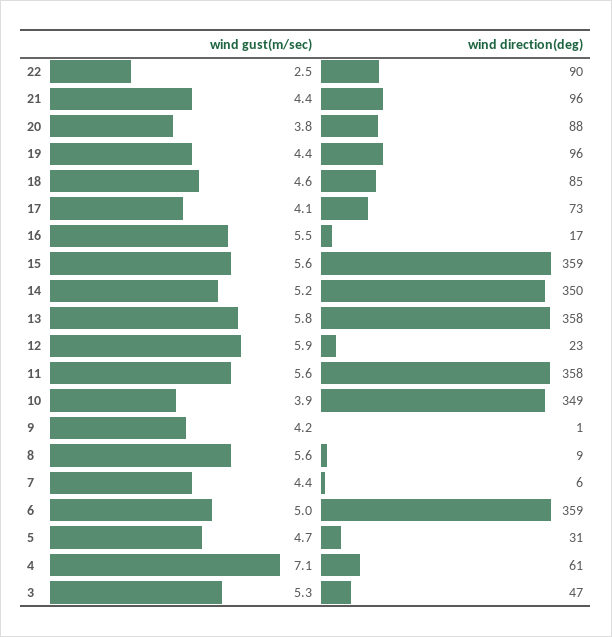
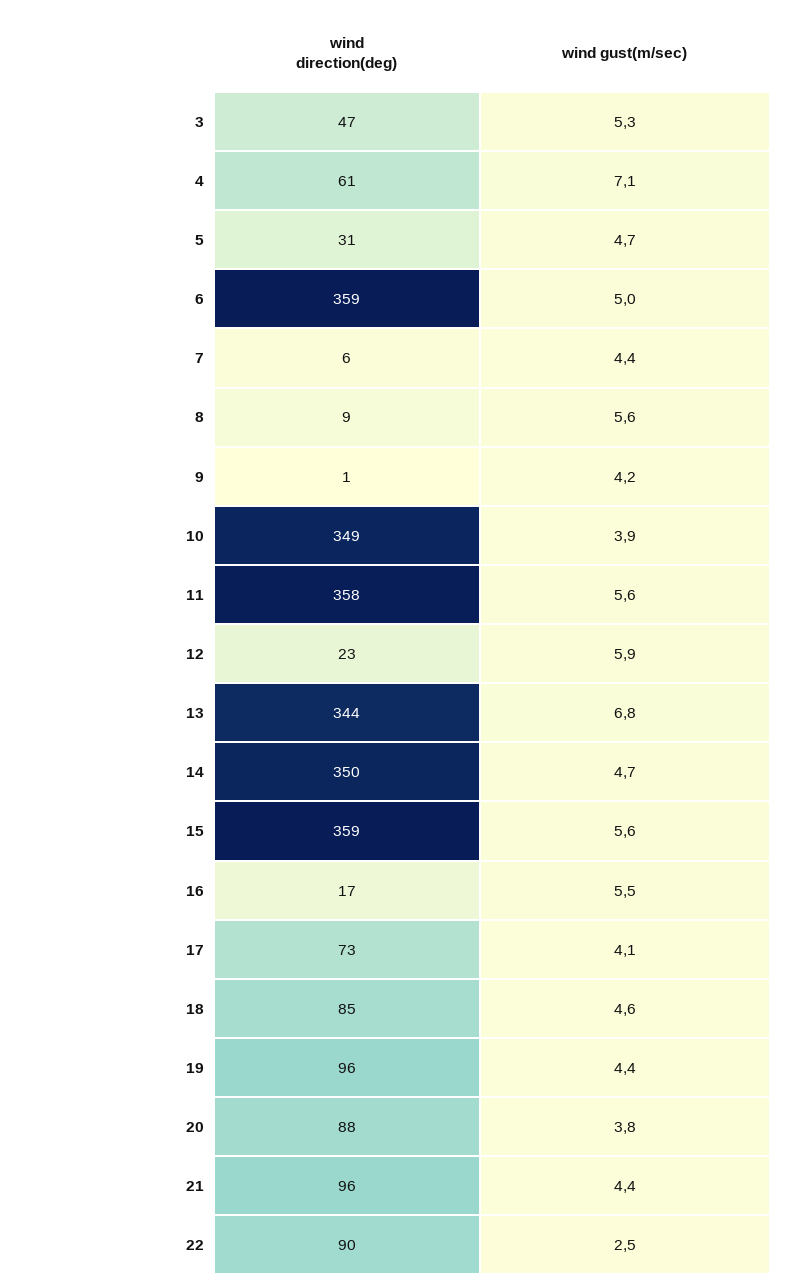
  {
    "wind gust(m/sec)": {
      "22": 2.5,
      "21": 4.4,
      "20": 3.8,
      "19": 4.4,
      "18": 4.6,
      "17": 4.1,
      "16": 5.5,
      "15": 5.6,
-     "14": 5.2,
+     "14": 4.7,
-     "13": 5.8,
+     "13": 6.8,
      "12": 5.9,
      "11": 5.6,
      "10": 3.9,
      "9": 4.2,
      "8": 5.6,
      "7": 4.4,
      "6": 5,
      "5": 4.7,
      "4": 7.1,
      "3": 5.3
    },
    "wind direction(deg)": {
      "22": 90,
      "21": 96,
      "20": 88,
      "19": 96,
      "18": 85,
      "17": 73,
      "16": 17,
      "15": 359,
      "14": 350,
-     "13": 358,
+     "13": 344,
      "12": 23,
      "11": 358,
      "10": 349,
      "9": 1,
      "8": 9,
      "7": 6,
      "6": 359,
      "5": 31,
      "4": 61,
      "3": 47
    }
  }

